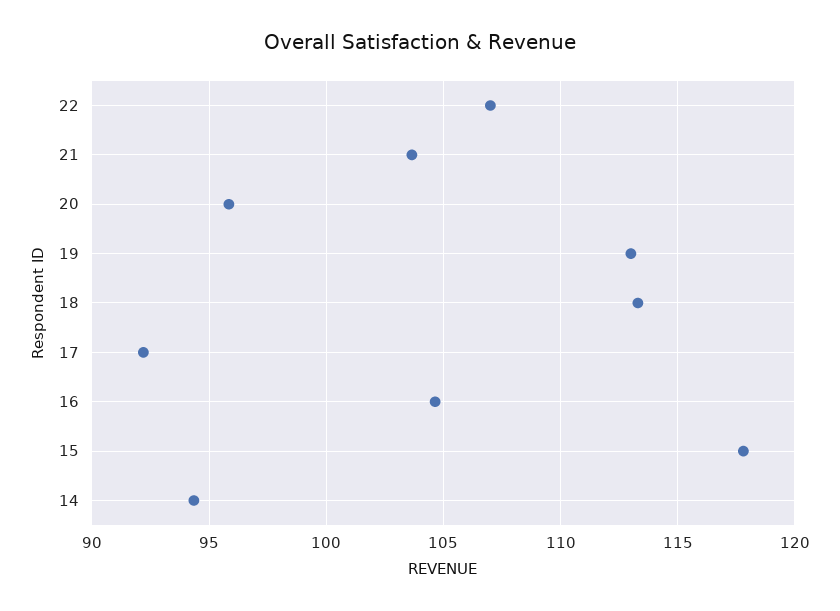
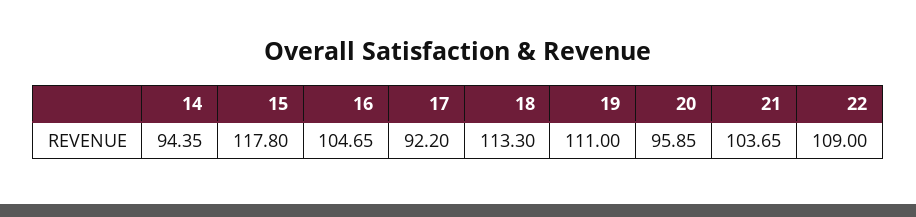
  {
-   "22": 107,
+   "22": 109,
    "21": 103.65,
    "20": 95.85,
-   "19": 113,
+   "19": 111,
    "18": 113.3,
    "17": 92.2,
    "16": 104.65,
    "15": 117.8,
    "14": 94.35
  }

